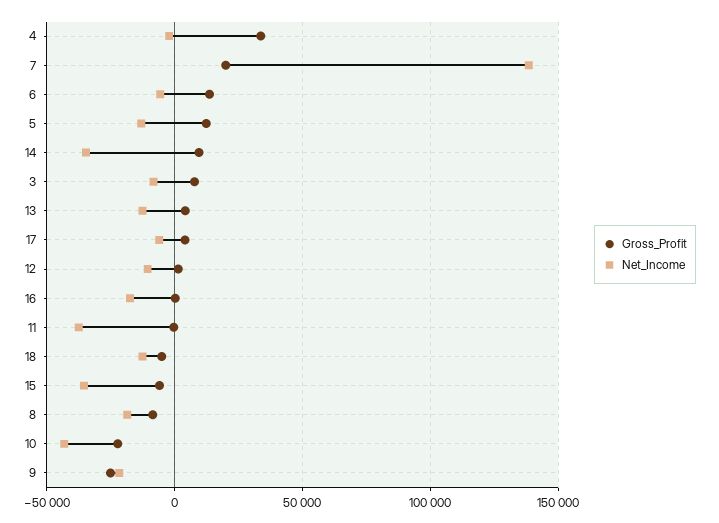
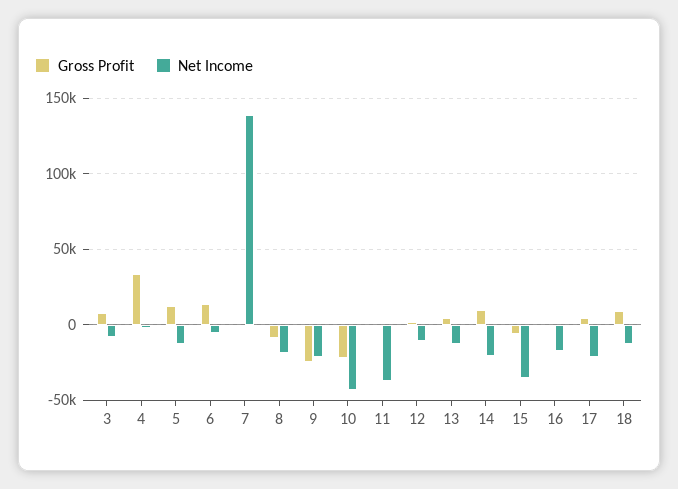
  {
    "Gross_Profit": {
      "4": 35000,
-     "7": 20000,
+     "7": 0,
      "6": 15000,
      "5": 10000,
      "14": 10000,
      "3": 10000,
      "13": 5000,
      "17": 5000,
      "12": 0,
      "16": 0,
      "11": 0,
-     "18": -5000,
+     "18": 10000,
      "15": -5000,
      "8": -10000,
      "10": -20000,
      "9": -25000
    },
    "Net_Income": {
      "4": 0,
      "7": 140000,
      "6": -5000,
      "5": -15000,
-     "14": -35000,
+     "14": -20000,
      "3": -10000,
      "13": -15000,
-     "17": -5000,
+     "17": -20000,
      "12": -10000,
      "16": -15000,
      "11": -35000,
      "18": -15000,
      "15": -35000,
      "8": -20000,
      "10": -45000,
      "9": -20000
    }
  }

